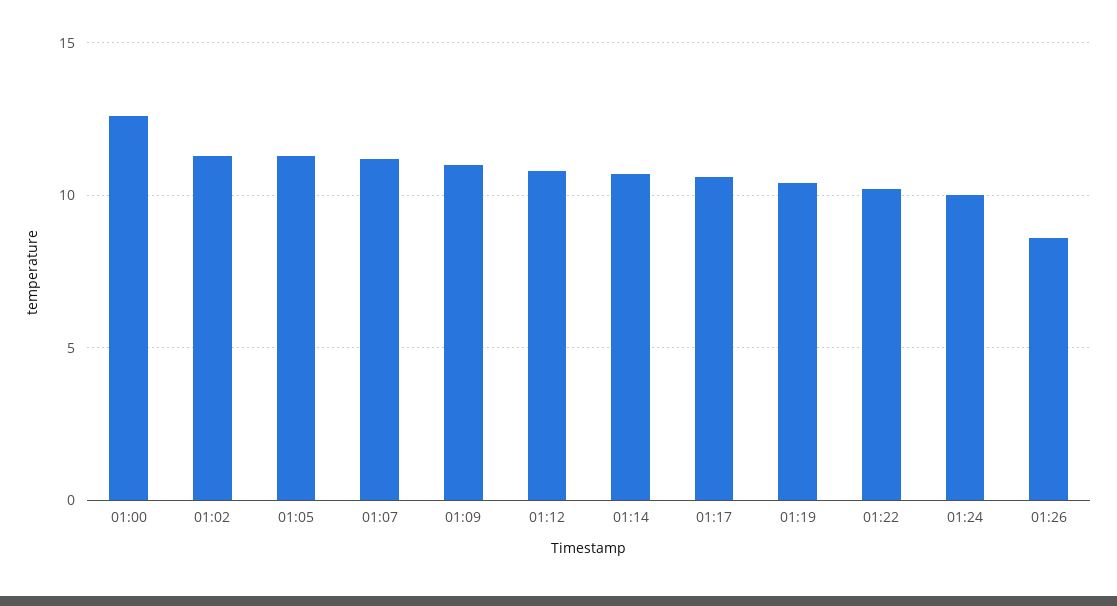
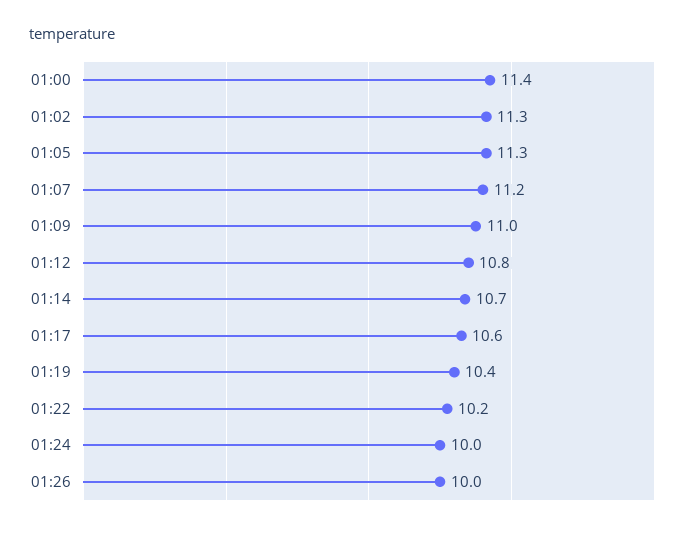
  {
-   "01:00": 12.5,
+   "01:00": 11.4,
    "01:02": 11.3,
    "01:05": 11.3,
    "01:07": 11.2,
    "01:09": 11,
    "01:12": 10.8,
    "01:14": 10.7,
    "01:17": 10.6,
    "01:19": 10.4,
    "01:22": 10.2,
    "01:24": 10,
-   "01:26": 8.5
+   "01:26": 10
  }

